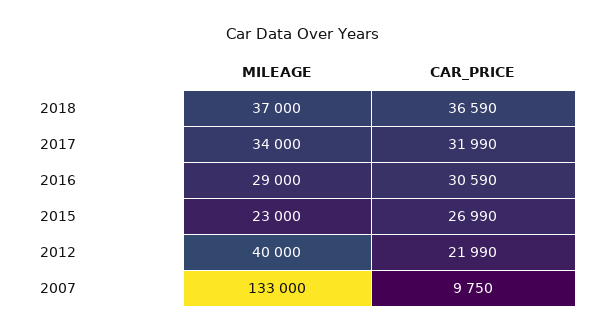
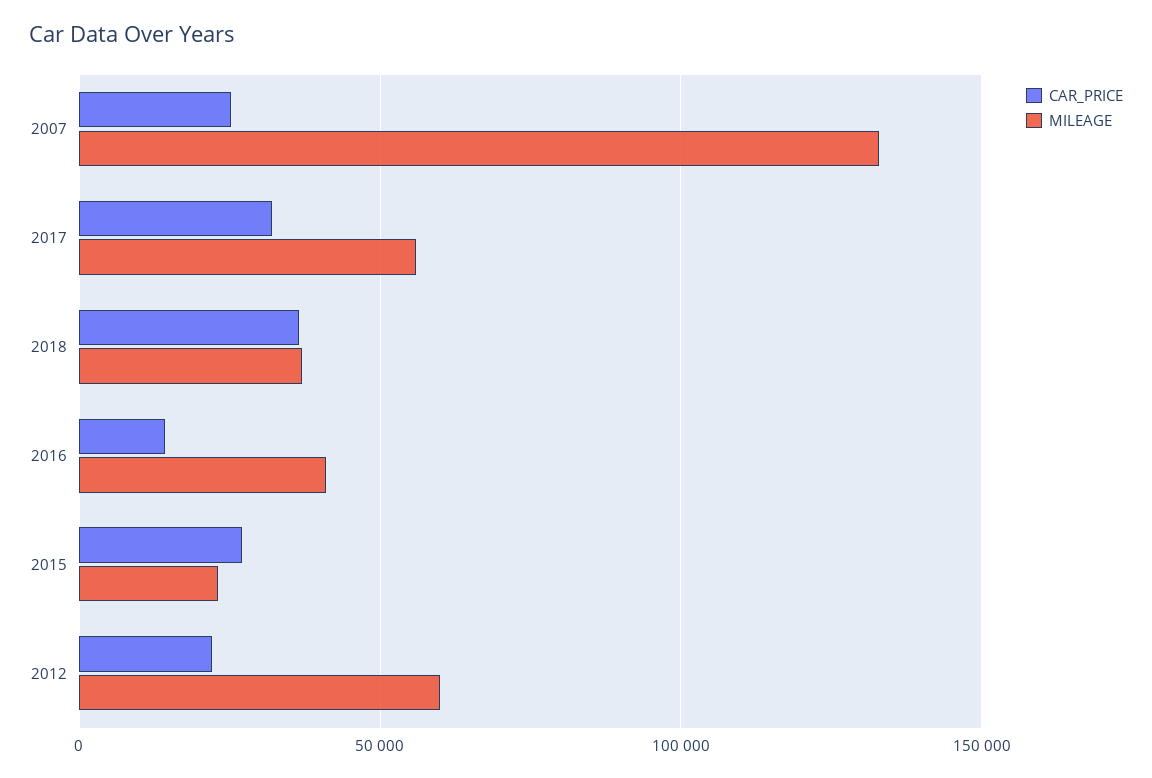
  {
    "MILEAGE": {
      "2018": 37000,
-     "2017": 34000,
+     "2017": 55000,
-     "2016": 29000,
+     "2016": 40000,
      "2015": 23000,
-     "2012": 40000,
+     "2012": 60000,
      "2007": 133000
    },
    "CAR_PRICE": {
      "2018": 36590,
      "2017": 31990,
-     "2016": 30590,
+     "2016": 15000,
      "2015": 26990,
      "2012": 21990,
-     "2007": 9750
+     "2007": 25000
    }
  }

